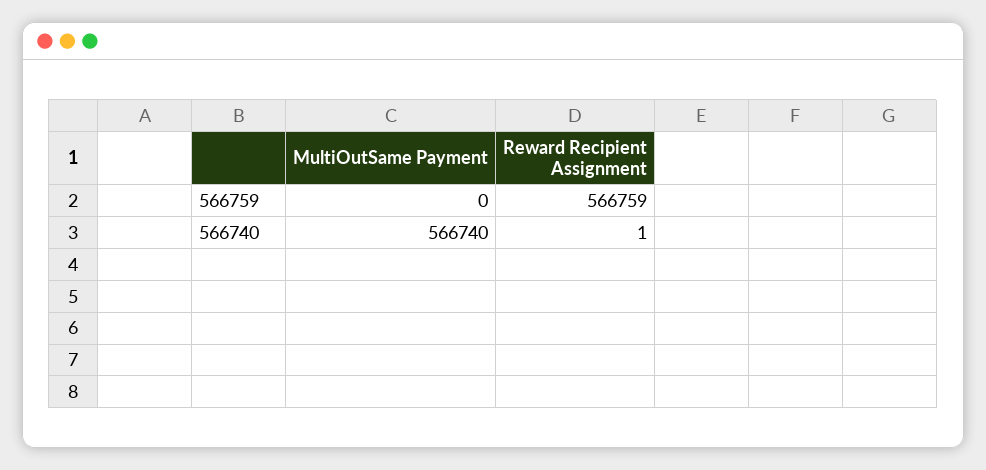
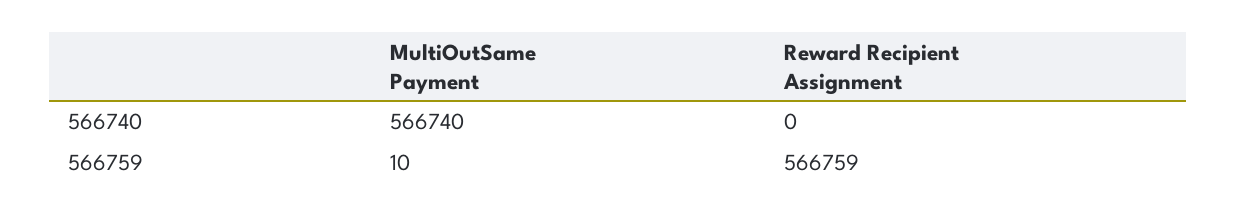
  {
    "MultiOutSame Payment": {
-     "566759": 0,
+     "566759": 10,
      "566740": 566740
    },
    "Reward Recipient Assignment": {
      "566759": 566759,
-     "566740": 1
+     "566740": 0
    }
  }

